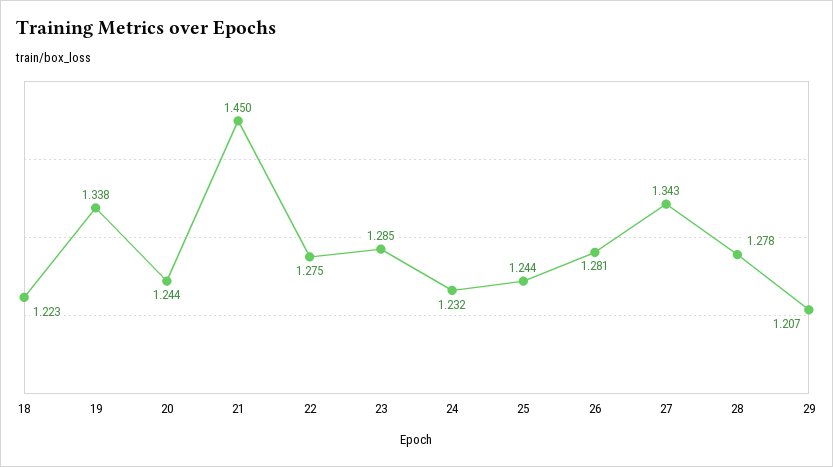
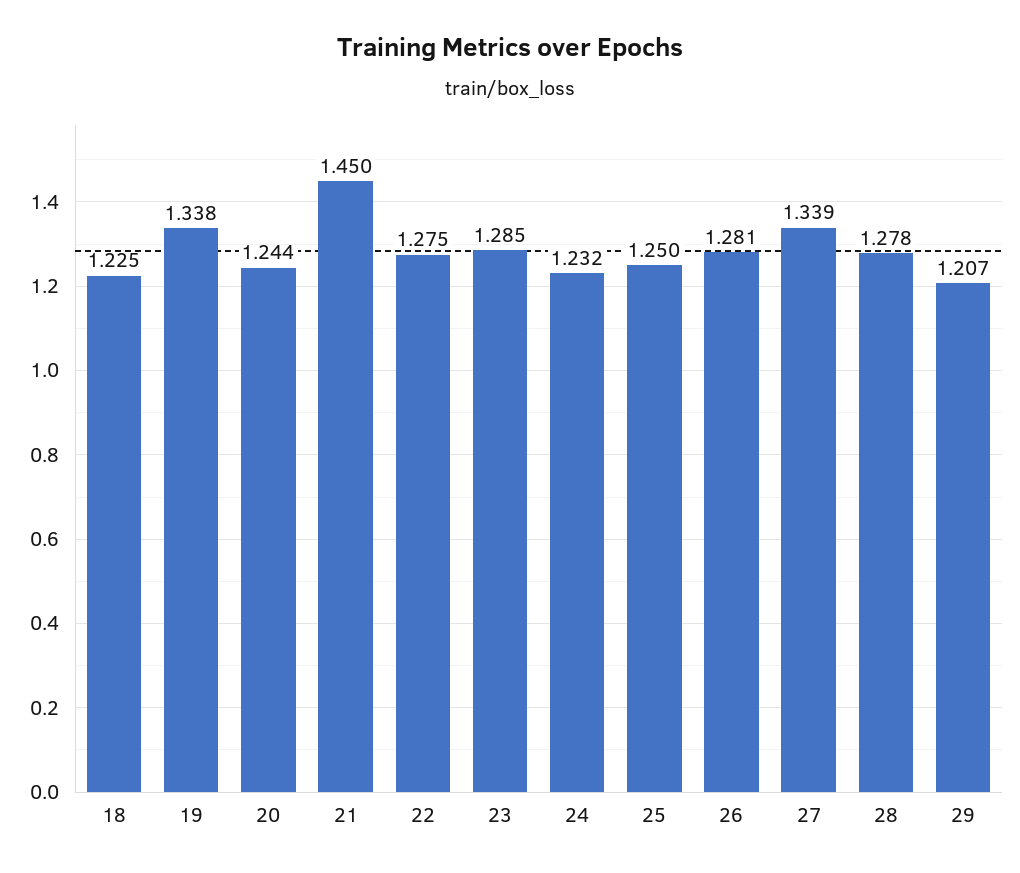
  {
-   "18": 1.223,
+   "18": 1.225,
    "19": 1.338,
    "20": 1.244,
    "21": 1.45,
    "22": 1.275,
    "23": 1.285,
    "24": 1.232,
-   "25": 1.244,
+   "25": 1.25,
    "26": 1.281,
-   "27": 1.343,
+   "27": 1.339,
    "28": 1.278,
    "29": 1.207
  }

